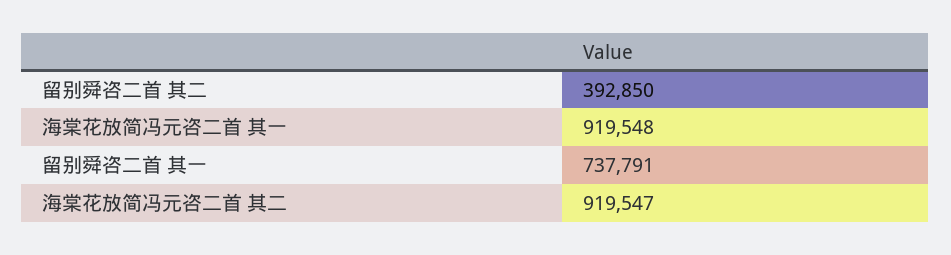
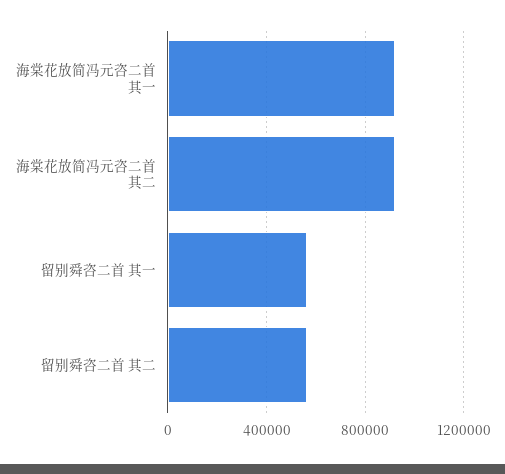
  {
-   "留别舜咨二首 其二": 392850,
+   "留别舜咨二首 其二": 550000,
    "海棠花放简冯元咨二首 其一": 919548,
-   "留别舜咨二首 其一": 737791,
+   "留别舜咨二首 其一": 550000,
    "海棠花放简冯元咨二首 其二": 919547
  }

